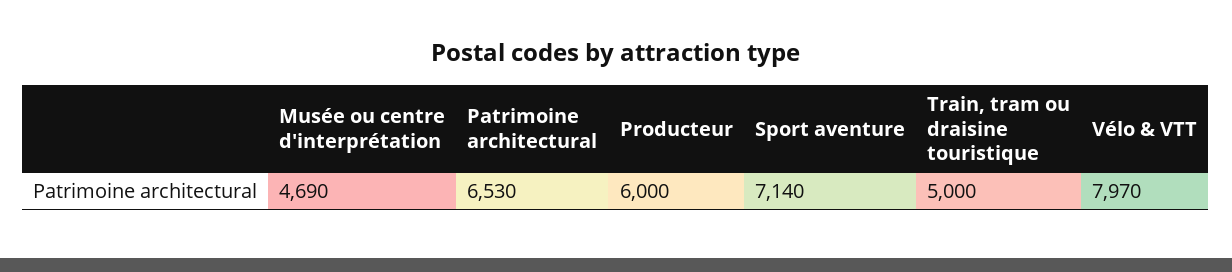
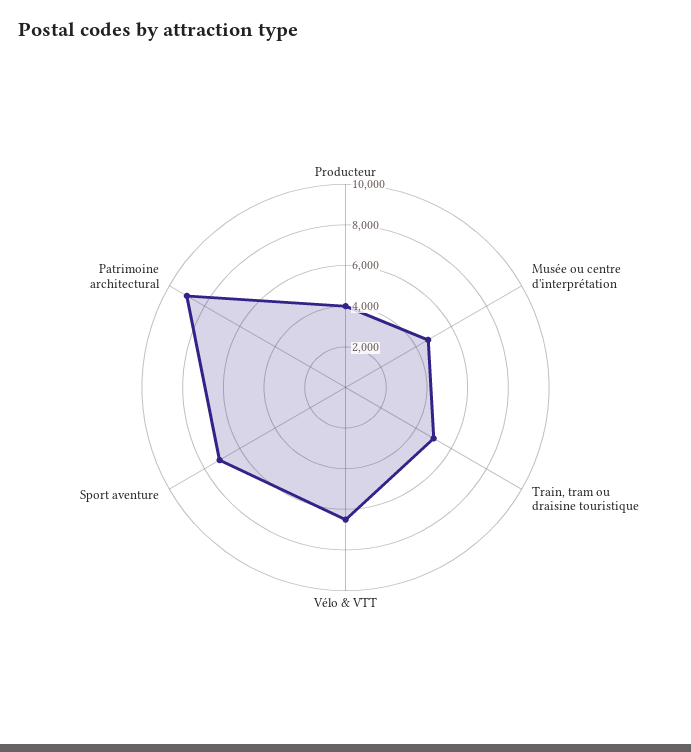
  {
    "Musée ou centre d'interprétation": 4690,
-   "Patrimoine architectural": 6530,
+   "Patrimoine architectural": 9000,
-   "Producteur": 6000,
+   "Producteur": 4000,
    "Sport aventure": 7140,
    "Train, tram ou draisine touristique": 5000,
-   "Vélo & VTT": 7970
+   "Vélo & VTT": 6500
  }

